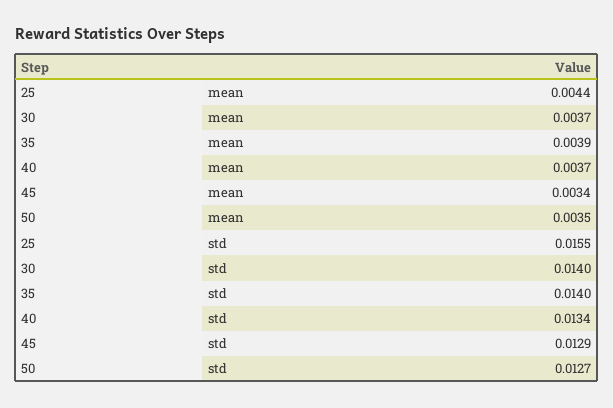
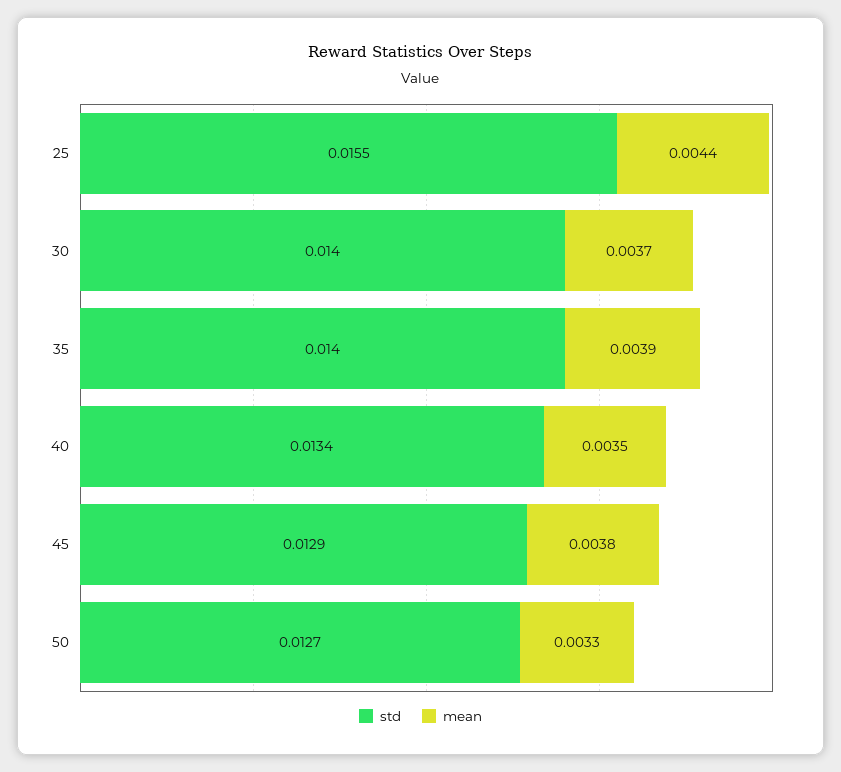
  {
    "mean": {
      "25": 0.0044,
      "30": 0.0037,
      "35": 0.0039,
-     "40": 0.0037,
+     "40": 0.0035,
-     "45": 0.0034,
+     "45": 0.0038,
-     "50": 0.0035
+     "50": 0.0033
    },
    "std": {
      "25": 0.0155,
      "30": 0.014,
      "35": 0.014,
      "40": 0.0134,
      "45": 0.0129,
      "50": 0.0127
    }
  }

